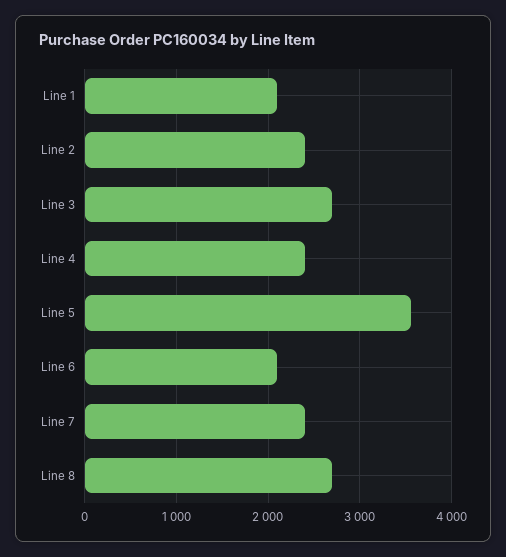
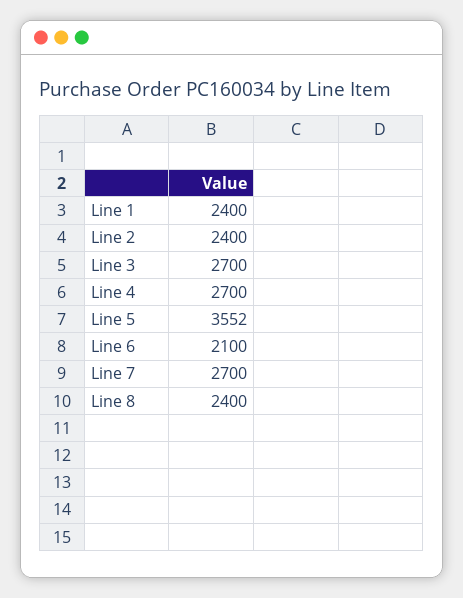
  {
-   "Line 1": 2100,
+   "Line 1": 2400,
    "Line 2": 2400,
    "Line 3": 2700,
-   "Line 4": 2400,
+   "Line 4": 2700,
    "Line 5": 3552,
    "Line 6": 2100,
-   "Line 7": 2400,
+   "Line 7": 2700,
-   "Line 8": 2700
+   "Line 8": 2400
  }

